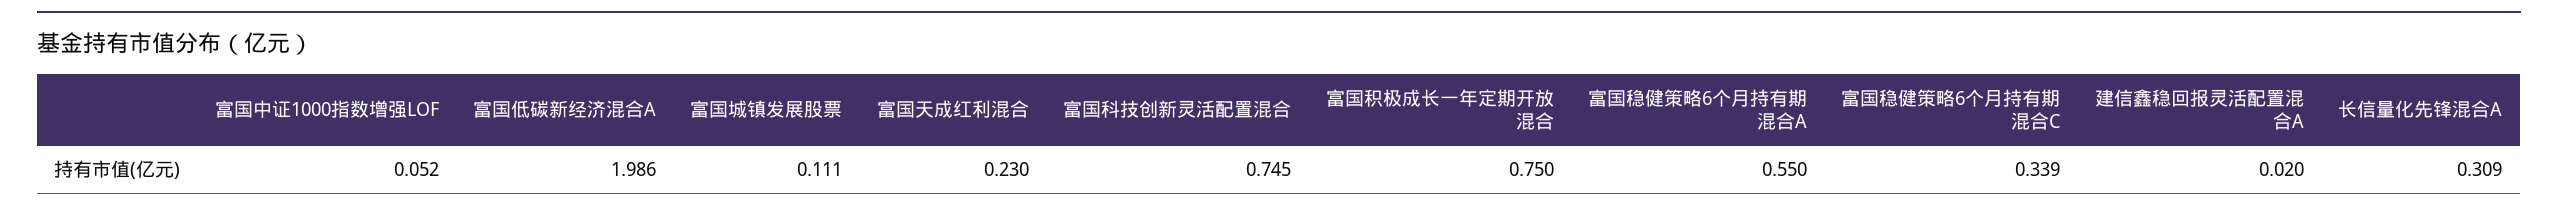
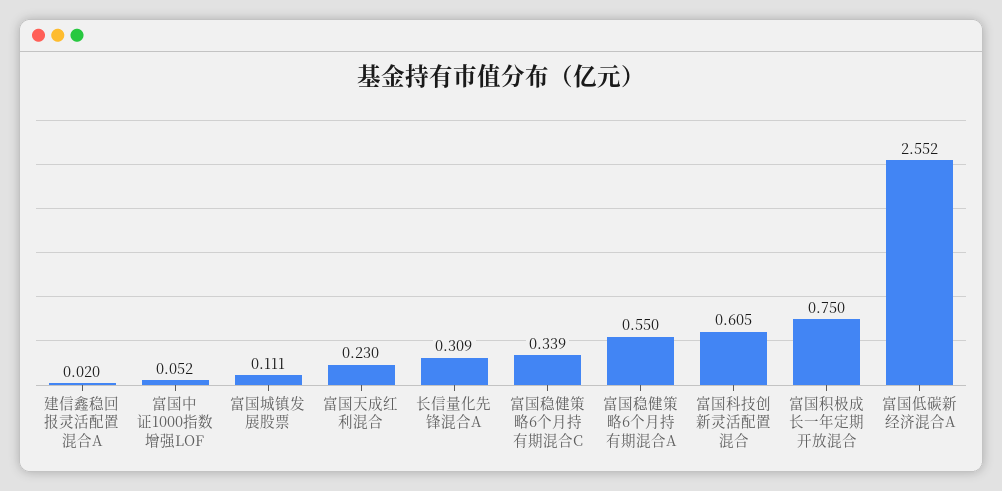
  {
    "富国中证1000指数增强LOF": 0.052,
-   "富国低碳新经济混合A": 1.986,
+   "富国低碳新经济混合A": 2.552,
    "富国城镇发展股票": 0.111,
    "富国天成红利混合": 0.23,
-   "富国科技创新灵活配置混合": 0.745,
+   "富国科技创新灵活配置混合": 0.605,
    "富国积极成长一年定期开放混合": 0.75,
    "富国稳健策略6个月持有期混合A": 0.55,
    "富国稳健策略6个月持有期混合C": 0.339,
    "建信鑫稳回报灵活配置混合A": 0.02,
    "长信量化先锋混合A": 0.309
  }

